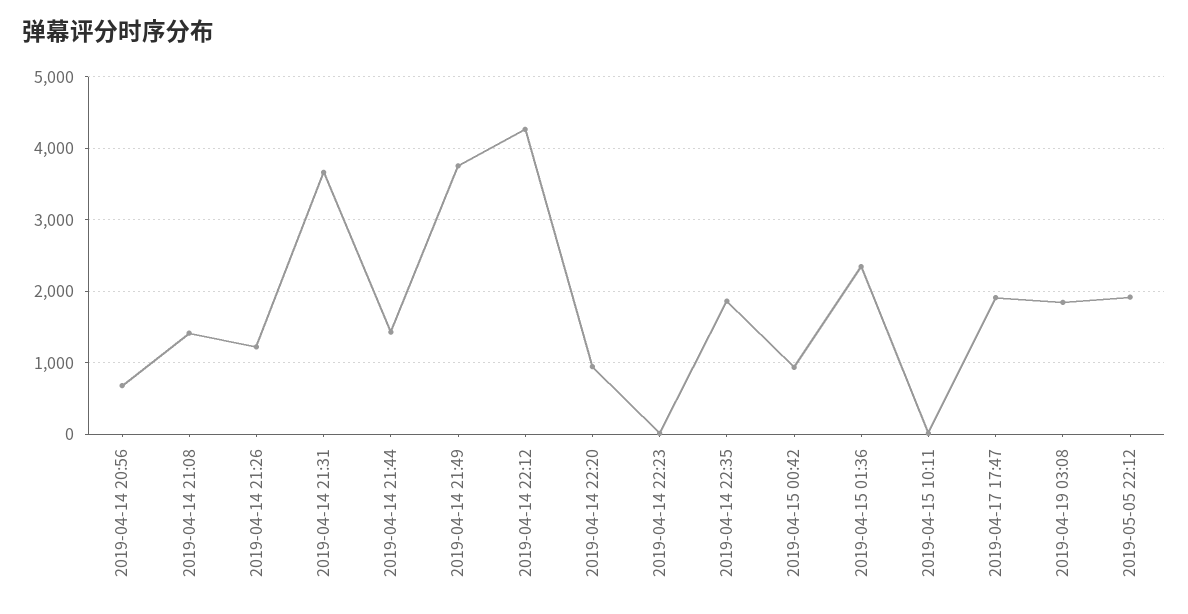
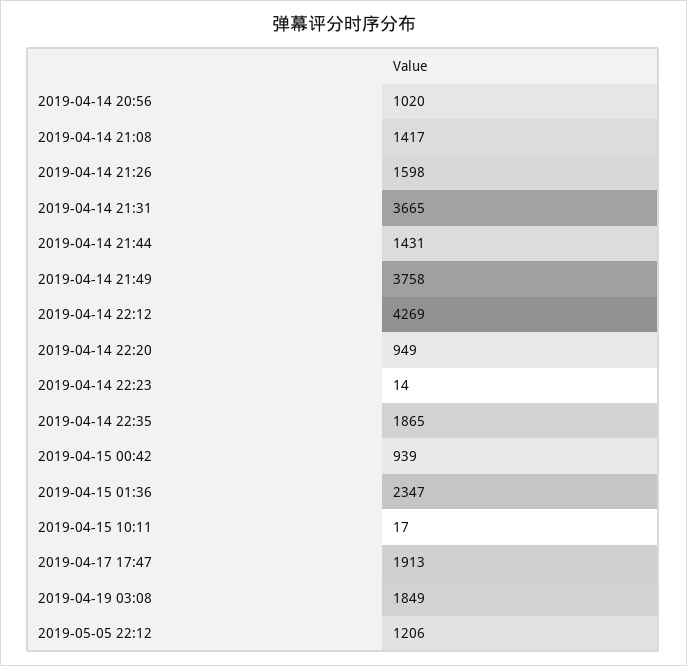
  {
-   "2019-04-14 20:56": 700,
+   "2019-04-14 20:56": 1020,
    "2019-04-14 21:08": 1417,
-   "2019-04-14 21:26": 1200,
+   "2019-04-14 21:26": 1598,
    "2019-04-14 21:31": 3665,
    "2019-04-14 21:44": 1431,
    "2019-04-14 21:49": 3758,
    "2019-04-14 22:12": 4269,
    "2019-04-14 22:20": 949,
    "2019-04-14 22:23": 14,
    "2019-04-14 22:35": 1865,
    "2019-04-15 00:42": 939,
    "2019-04-15 01:36": 2347,
    "2019-04-15 10:11": 17,
    "2019-04-17 17:47": 1913,
    "2019-04-19 03:08": 1849,
-   "2019-05-05 22:12": 1900
+   "2019-05-05 22:12": 1206
  }

